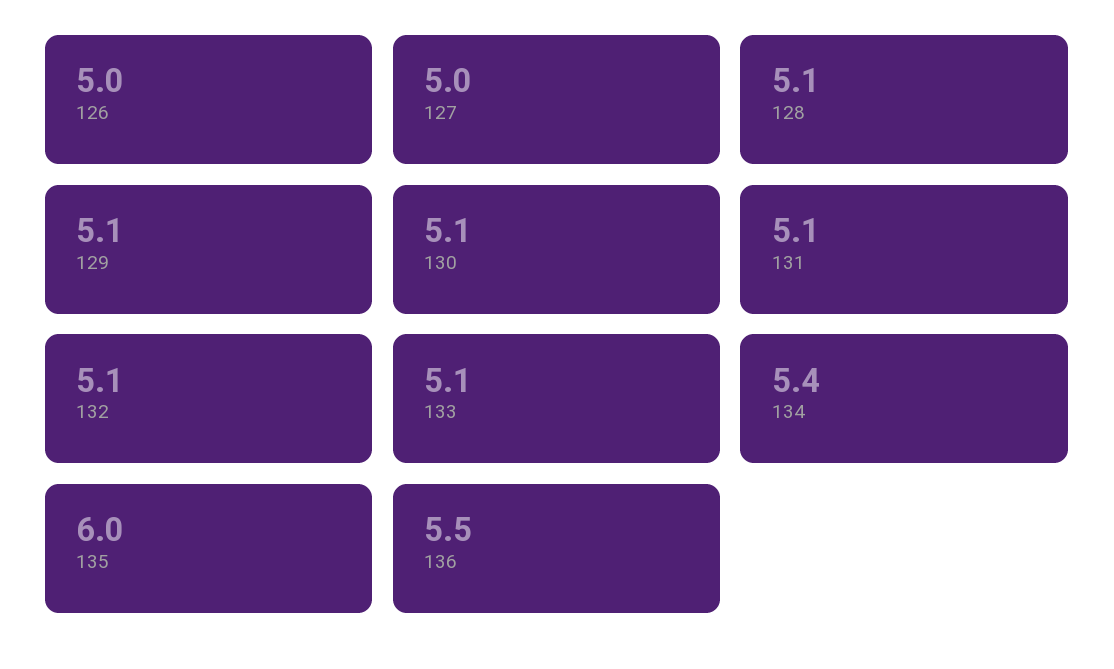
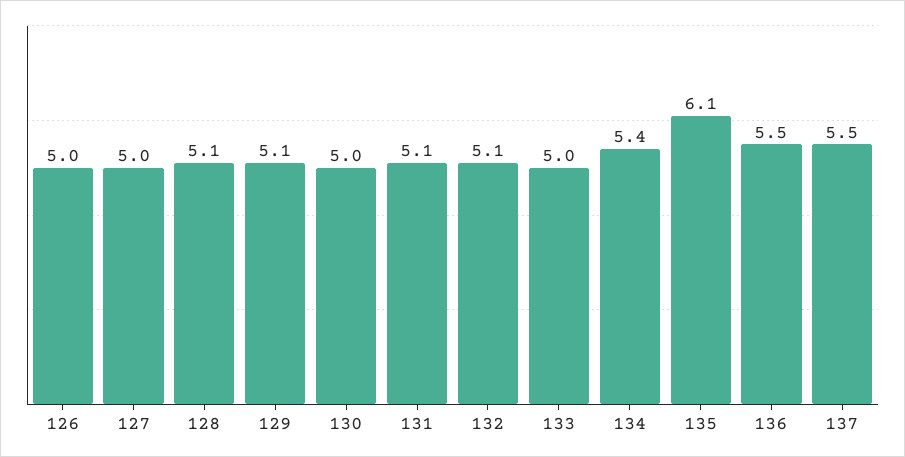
  {
    "126": 5,
    "127": 5,
    "128": 5.1,
    "129": 5.1,
-   "130": 5.1,
+   "130": 5,
    "131": 5.1,
    "132": 5.1,
-   "133": 5.1,
+   "133": 5,
    "134": 5.4,
-   "135": 6,
+   "135": 6.1,
-   "136": 5.5
+   "136": 5.5,
+   "137": 5.5
  }

